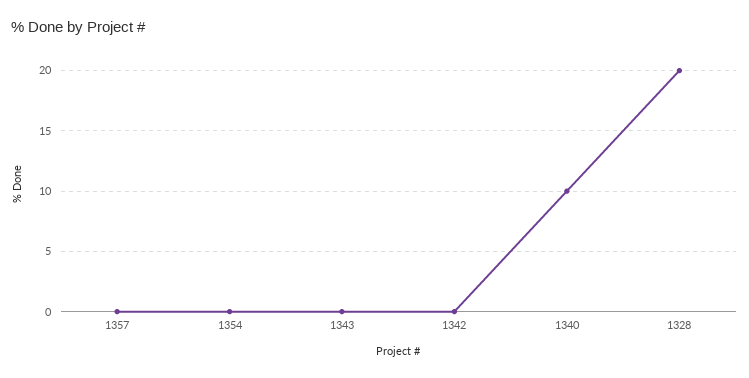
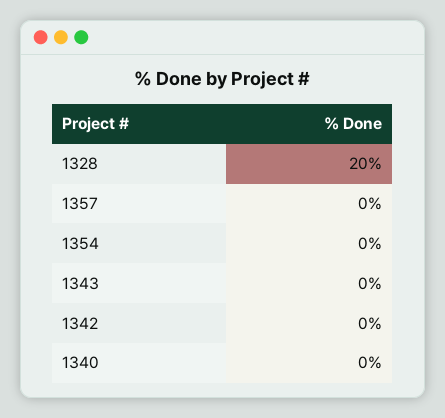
  {
    "1357": 0,
    "1354": 0,
    "1343": 0,
    "1342": 0,
-   "1340": 10,
+   "1340": 0,
    "1328": 20
  }

